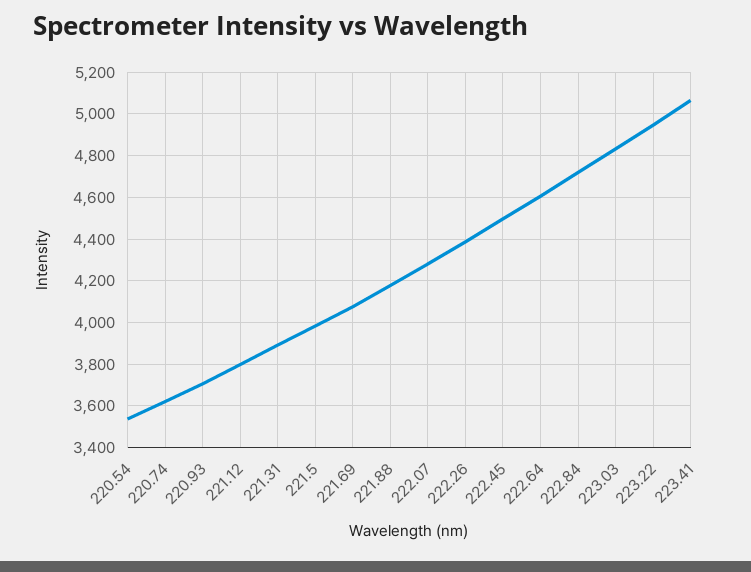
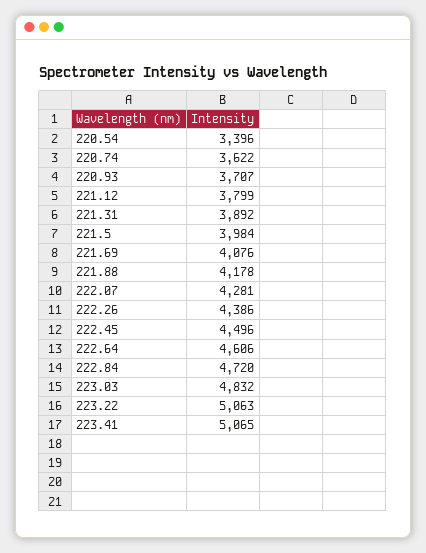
  {
-   "220.54": 3550,
+   "220.54": 3396,
    "220.74": 3622,
    "220.93": 3707,
    "221.12": 3799,
    "221.31": 3892,
    "221.5": 3984,
    "221.69": 4076,
    "221.88": 4178,
    "222.07": 4281,
    "222.26": 4386,
    "222.45": 4496,
    "222.64": 4606,
    "222.84": 4720,
    "223.03": 4832,
-   "223.22": 4950,
+   "223.22": 5063,
    "223.41": 5065
  }

